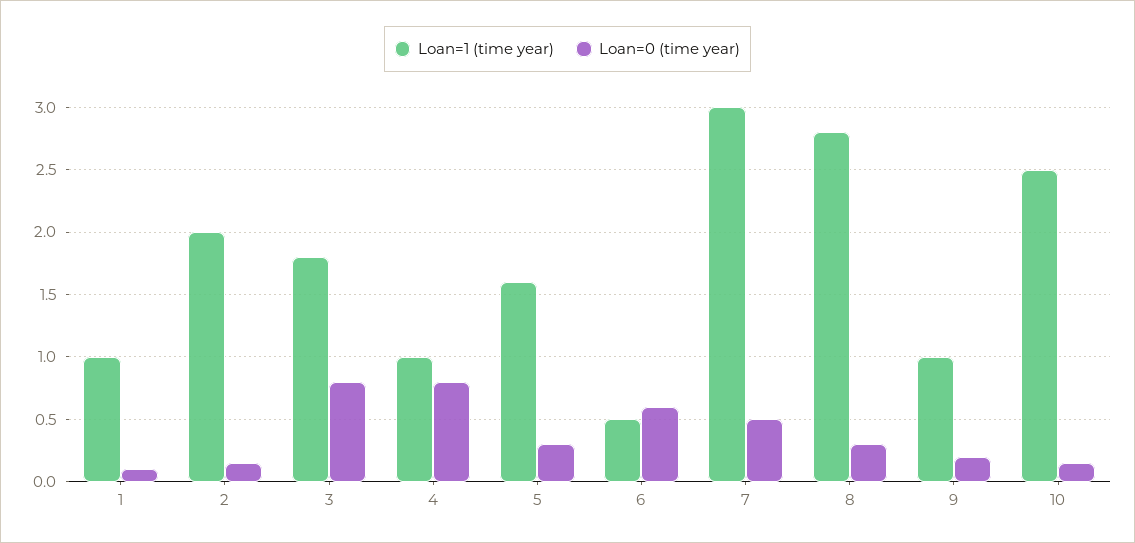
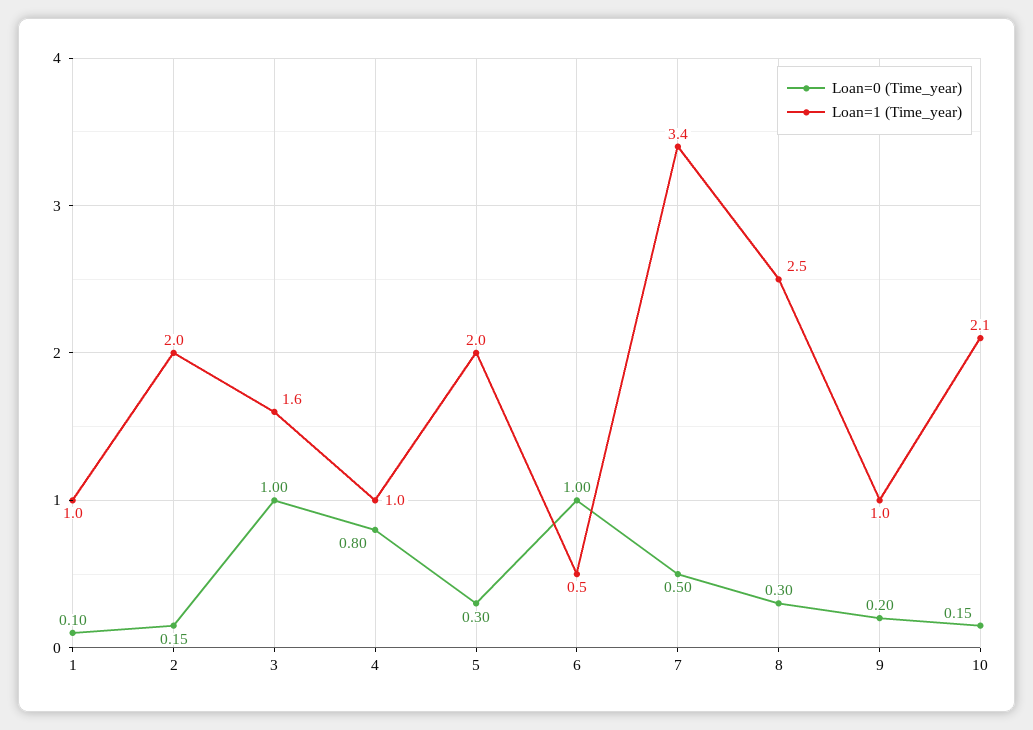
  {
    "Loan=1 (time year)": {
      "1": 1,
      "2": 2,
-     "3": 1.8,
+     "3": 1.6,
      "4": 1,
-     "5": 1.6,
+     "5": 2,
      "6": 0.5,
-     "7": 3,
+     "7": 3.4,
-     "8": 2.8,
+     "8": 2.5,
      "9": 1,
-     "10": 2.5
+     "10": 2.1
    },
    "Loan=0 (time year)": {
      "1": 0.1,
      "2": 0.15,
-     "3": 0.8,
+     "3": 1,
      "4": 0.8,
      "5": 0.3,
-     "6": 0.6,
+     "6": 1,
      "7": 0.5,
      "8": 0.3,
      "9": 0.2,
      "10": 0.15
    }
  }

